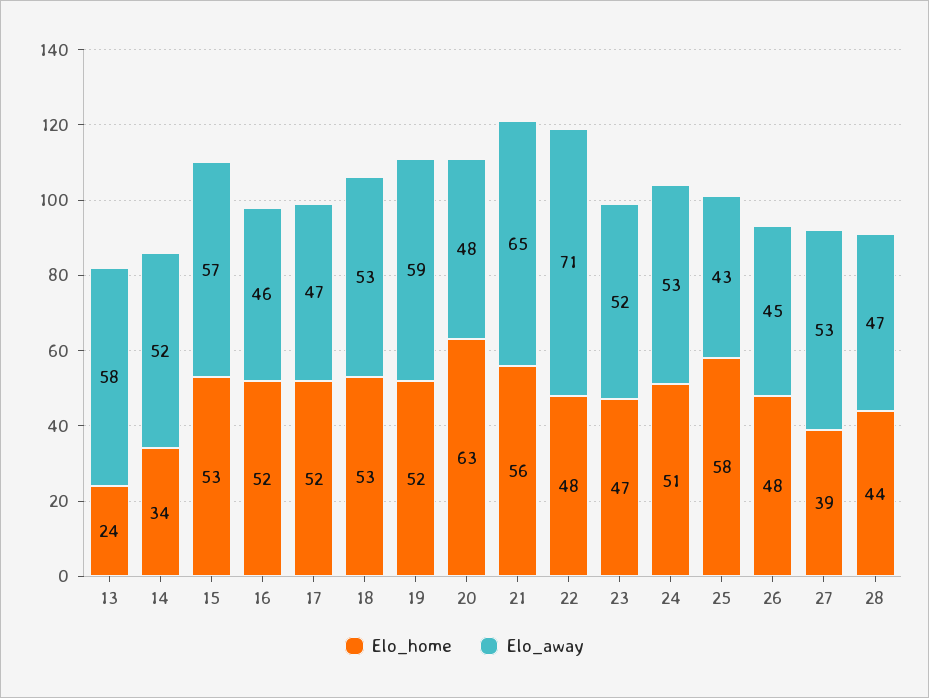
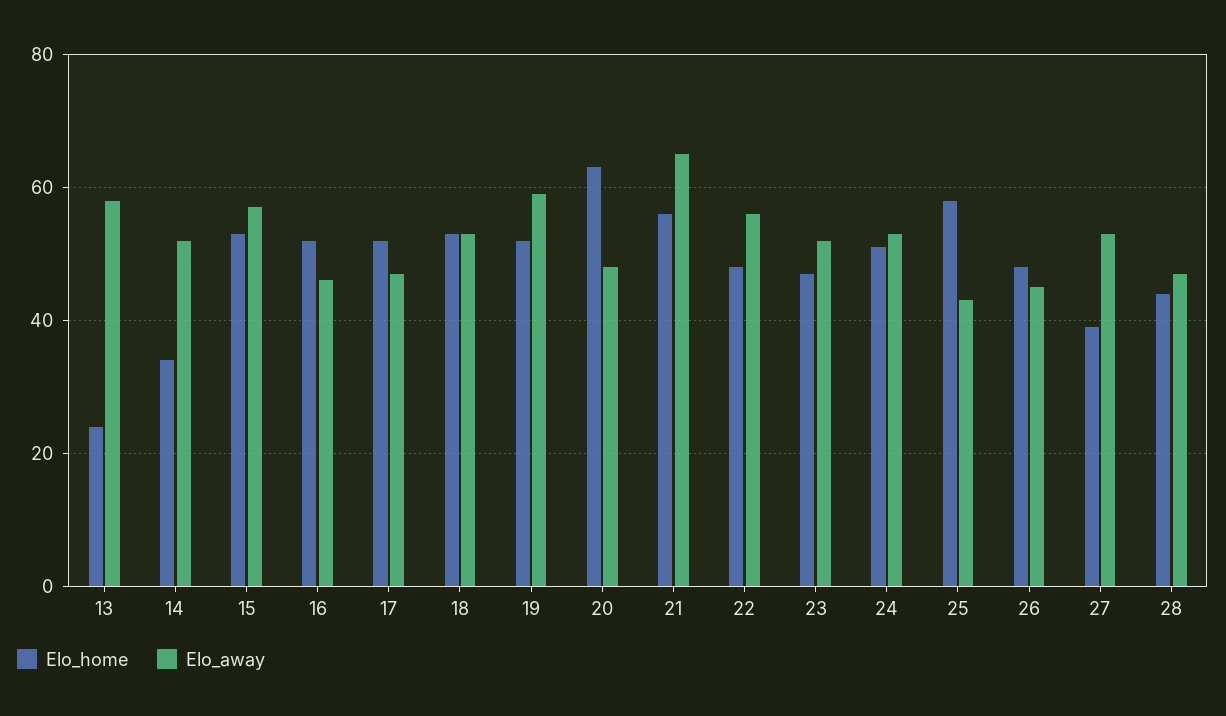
  {
    "Elo_home": {
      "13": 24,
      "14": 34,
      "15": 53,
      "16": 52,
      "17": 52,
      "18": 53,
      "19": 52,
      "20": 63,
      "21": 56,
      "22": 48,
      "23": 47,
      "24": 51,
      "25": 58,
      "26": 48,
      "27": 39,
      "28": 44
    },
    "Elo_away": {
      "13": 58,
      "14": 52,
      "15": 57,
      "16": 46,
      "17": 47,
      "18": 53,
      "19": 59,
      "20": 48,
      "21": 65,
-     "22": 71,
+     "22": 55,
      "23": 52,
      "24": 53,
      "25": 43,
      "26": 45,
      "27": 53,
      "28": 47
    }
  }

